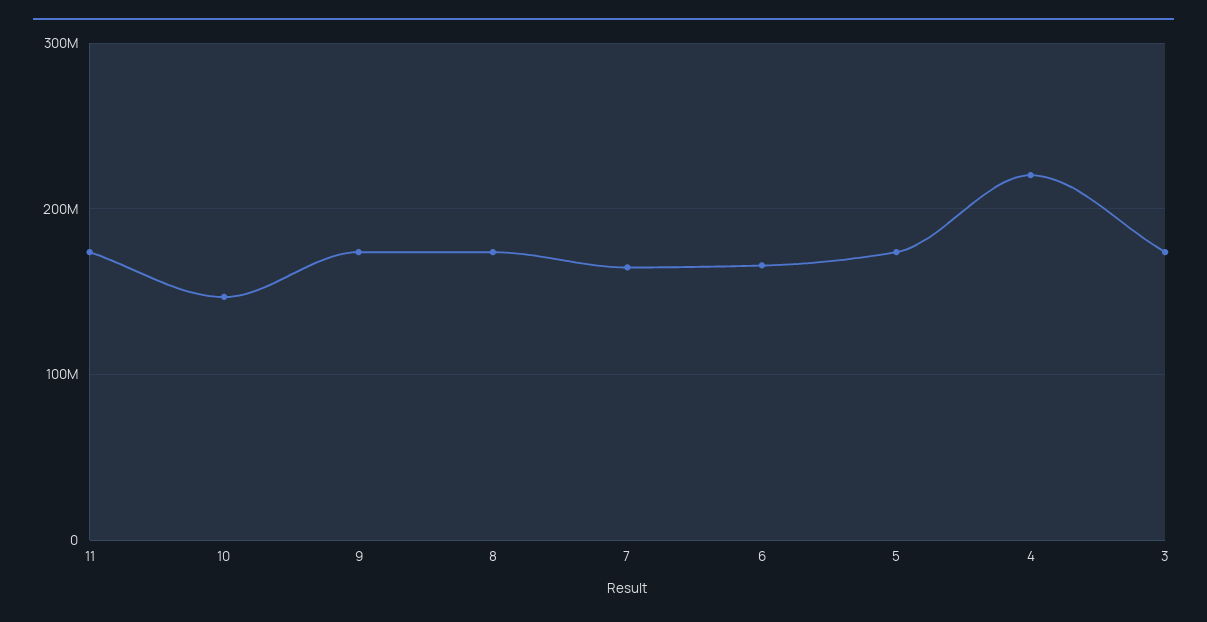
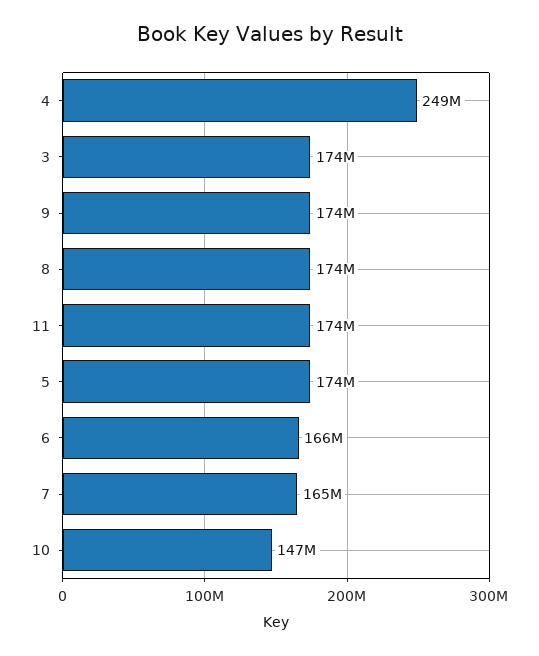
  {
    "11": 174000000,
    "10": 147000000,
    "9": 174000000,
    "8": 174000000,
    "7": 165000000,
    "6": 166000000,
    "5": 174000000,
-   "4": 220000000,
+   "4": 249000000,
    "3": 174000000
  }

